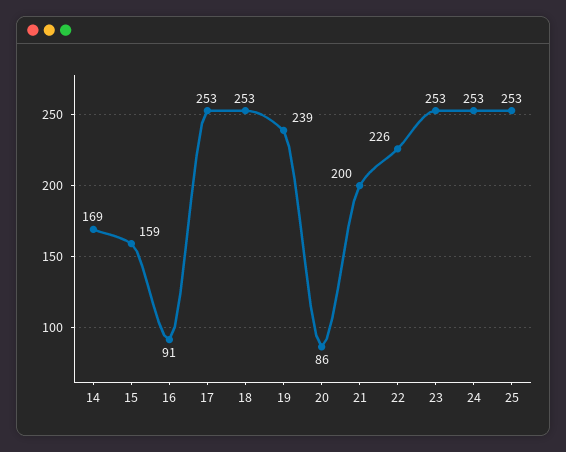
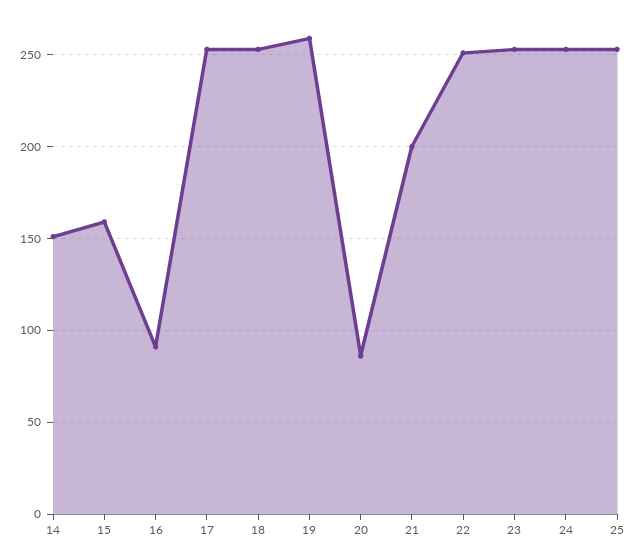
  {
-   "14": 169,
+   "14": 150,
    "15": 159,
    "16": 91,
    "17": 253,
    "18": 253,
-   "19": 239,
+   "19": 260,
    "20": 86,
    "21": 200,
-   "22": 226,
+   "22": 250,
    "23": 253,
    "24": 253,
    "25": 253
  }

